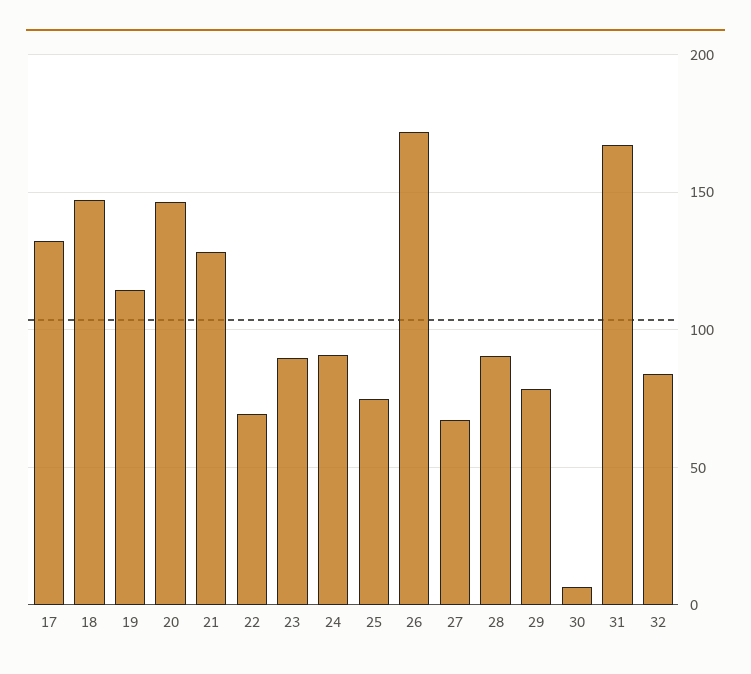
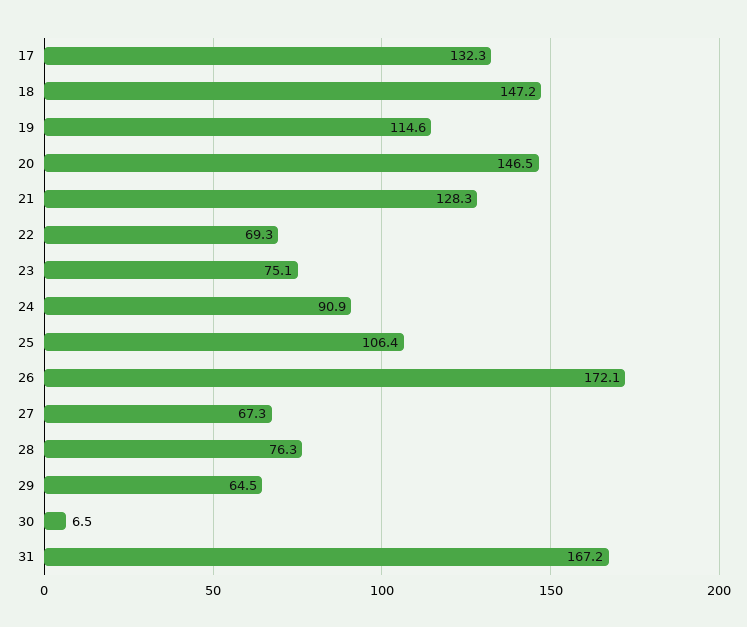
  {
    "17": 132.3,
    "18": 147.2,
    "19": 114.6,
    "20": 146.5,
    "21": 128.3,
    "22": 69.3,
-   "23": 90,
+   "23": 75.1,
    "24": 90.9,
-   "25": 75,
+   "25": 106.4,
    "26": 172.1,
    "27": 67.3,
-   "28": 90,
+   "28": 76.3,
-   "29": 80,
+   "29": 64.5,
    "30": 6.5,
-   "31": 167.2,
+   "31": 167.2
-   "32": 85
  }

